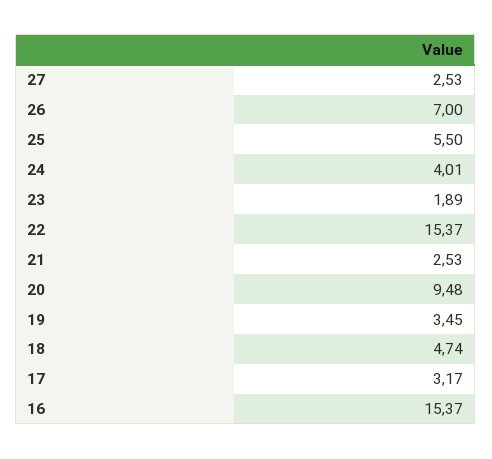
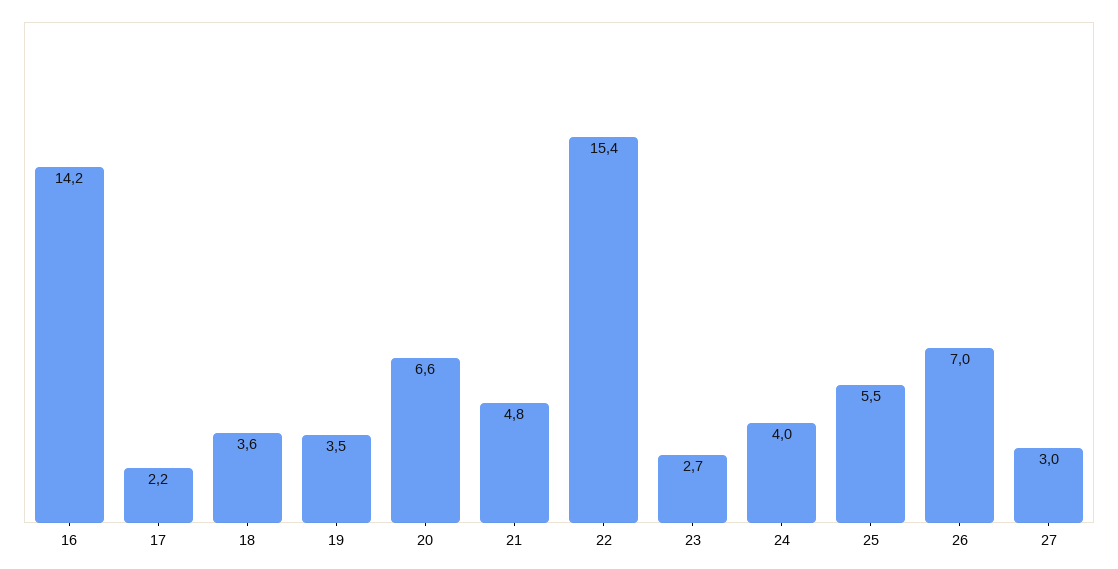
  {
-   "27": 2.53,
+   "27": 3,
    "26": 7,
    "25": 5.5,
    "24": 4.01,
-   "23": 1.89,
+   "23": 2.7,
    "22": 15.37,
-   "21": 2.53,
+   "21": 4.8,
-   "20": 9.48,
+   "20": 6.6,
    "19": 3.45,
-   "18": 4.74,
+   "18": 3.6,
-   "17": 3.17,
+   "17": 2.2,
-   "16": 15.37
+   "16": 14.2
  }

